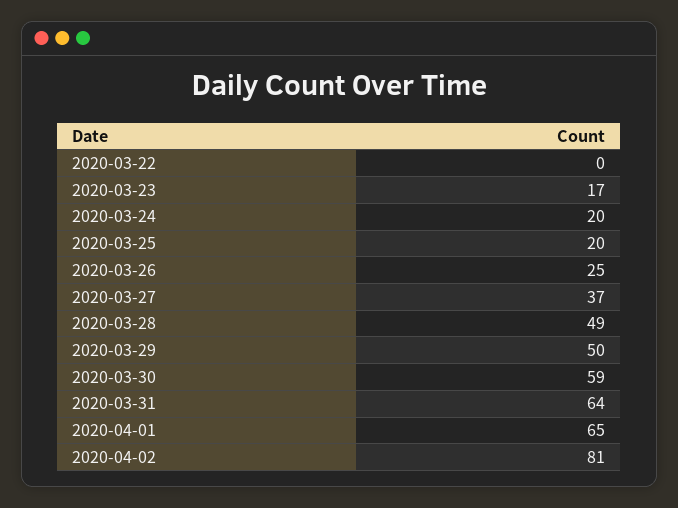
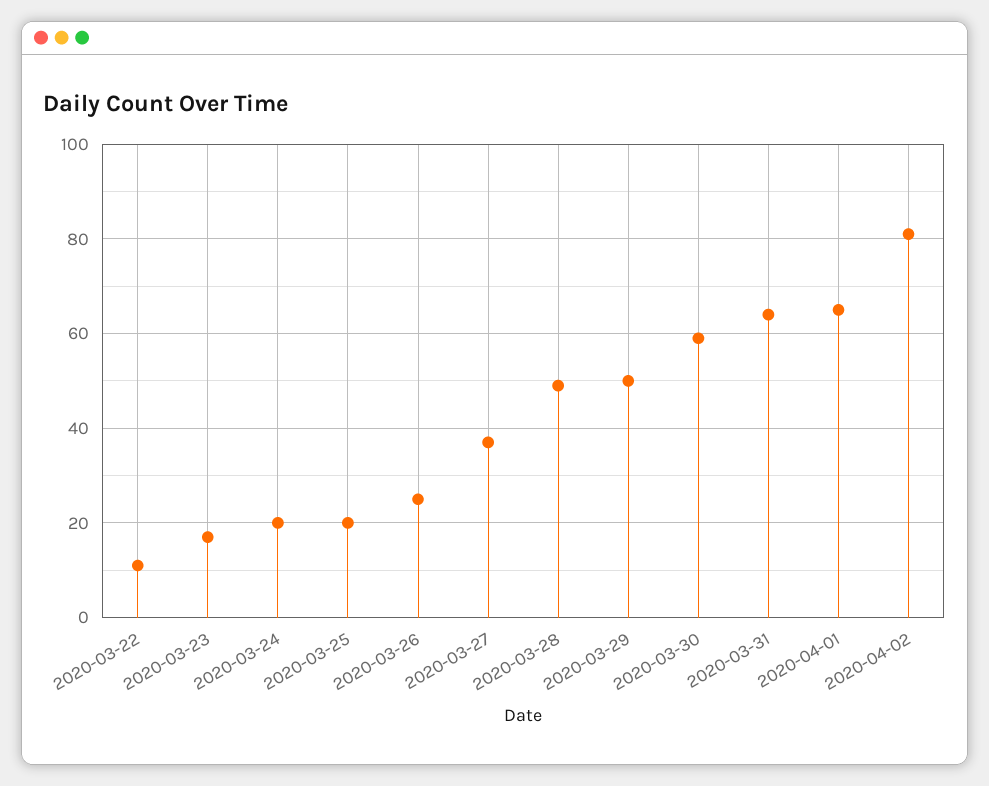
  {
-   "2020-03-22": 0,
+   "2020-03-22": 10,
    "2020-03-23": 17,
    "2020-03-24": 20,
    "2020-03-25": 20,
    "2020-03-26": 25,
    "2020-03-27": 37,
    "2020-03-28": 49,
    "2020-03-29": 50,
    "2020-03-30": 59,
    "2020-03-31": 64,
    "2020-04-01": 65,
    "2020-04-02": 81
  }

